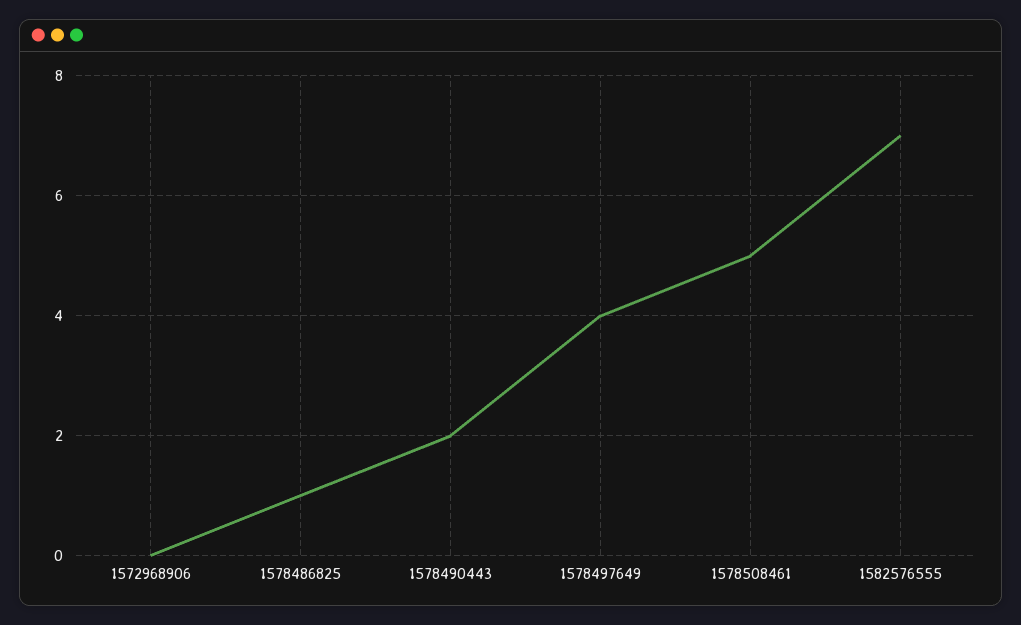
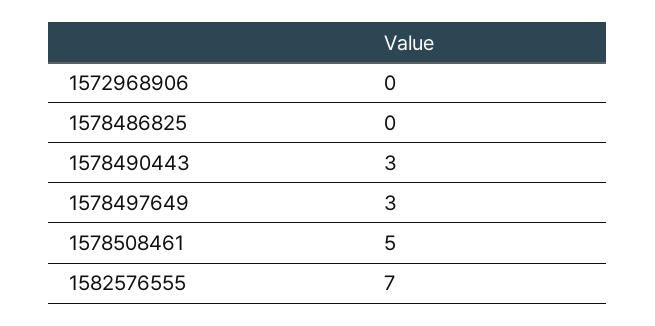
  {
    "1572968906": 0,
-   "1578486825": 1,
+   "1578486825": 0,
-   "1578490443": 2,
+   "1578490443": 3,
-   "1578497649": 4,
+   "1578497649": 3,
    "1578508461": 5,
    "1582576555": 7
  }

